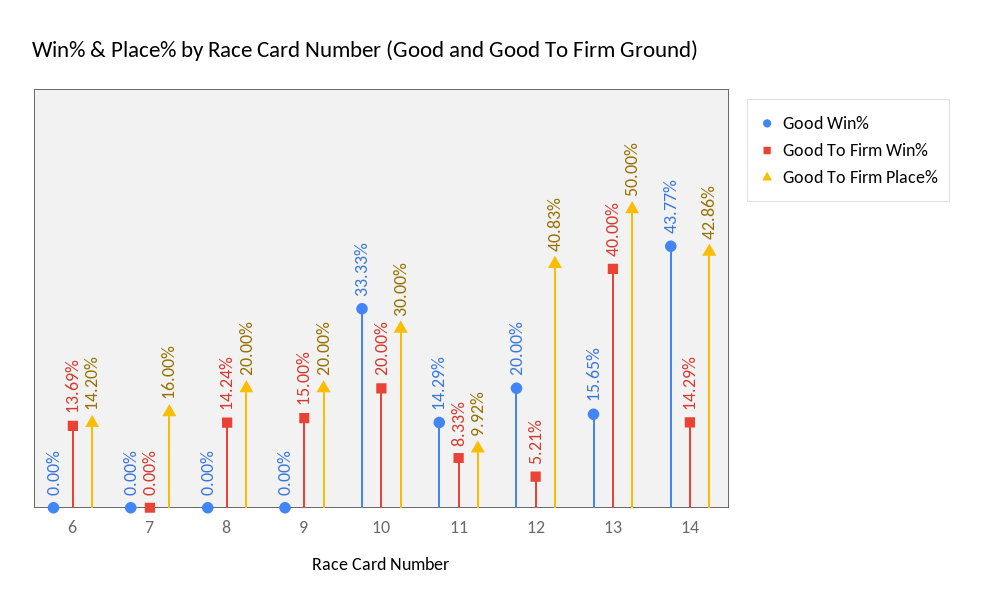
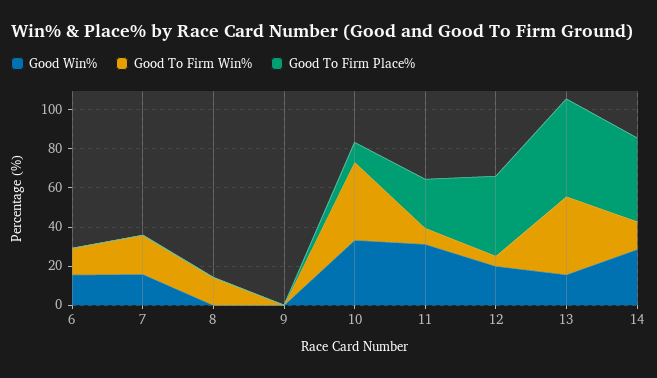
  {
    "Good Win%": {
-     "6": 0,
+     "6": 15,
-     "7": 0,
+     "7": 15,
      "8": 0,
      "9": 0,
      "10": 33.33,
-     "11": 14.29,
+     "11": 30,
      "12": 20,
      "13": 15.65,
-     "14": 43.77
+     "14": 30
    },
    "Good To Firm Win%": {
      "6": 13.69,
-     "7": 0,
+     "7": 20,
      "8": 14.24,
-     "9": 15,
+     "9": 0,
-     "10": 20,
+     "10": 40,
      "11": 8.33,
      "12": 5.21,
      "13": 40,
      "14": 14.29
    },
    "Good To Firm Place%": {
-     "6": 14.2,
+     "6": 0,
-     "7": 16,
+     "7": 0,
-     "8": 20,
+     "8": 0,
-     "9": 20,
+     "9": 0,
-     "10": 30,
+     "10": 10,
-     "11": 9.92,
+     "11": 25,
      "12": 40.83,
      "13": 50,
      "14": 42.86
    }
  }

